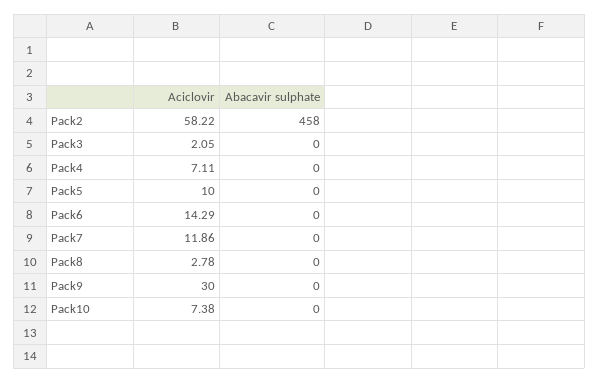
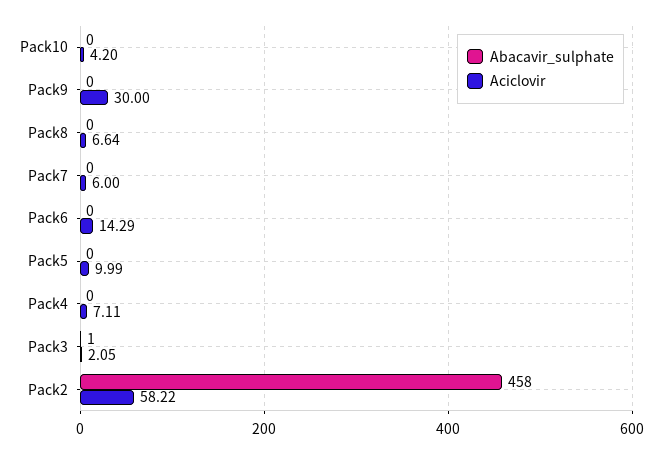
  {
    "Aciclovir": {
      "Pack2": 58.22,
      "Pack3": 2.05,
      "Pack4": 7.11,
-     "Pack5": 10,
+     "Pack5": 9.99,
      "Pack6": 14.29,
-     "Pack7": 11.86,
+     "Pack7": 6,
-     "Pack8": 2.78,
+     "Pack8": 6.64,
      "Pack9": 30,
-     "Pack10": 7.38
+     "Pack10": 4.2
    },
    "Abacavir sulphate": {
      "Pack2": 458,
-     "Pack3": 0,
+     "Pack3": 1,
      "Pack4": 0,
      "Pack5": 0,
      "Pack6": 0,
      "Pack7": 0,
      "Pack8": 0,
      "Pack9": 0,
      "Pack10": 0
    }
  }

